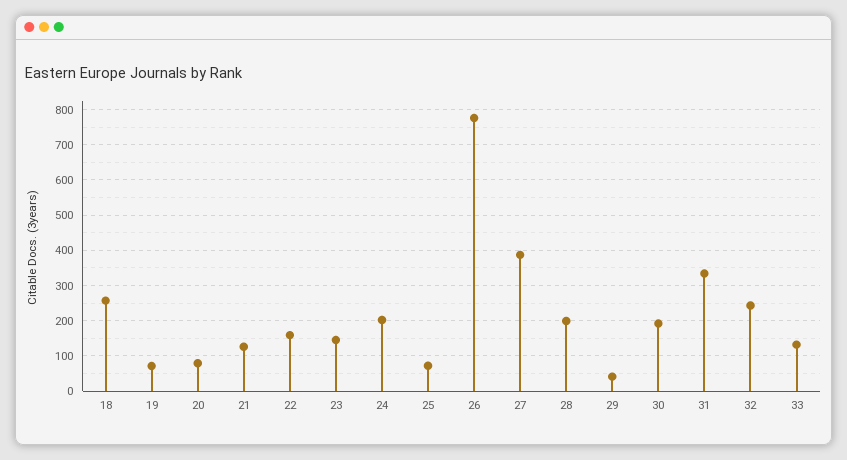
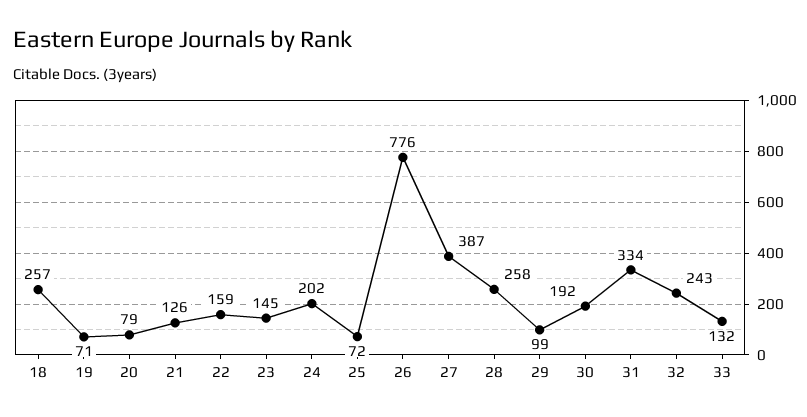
  {
    "18": 257,
    "19": 71,
    "20": 79,
    "21": 126,
    "22": 159,
    "23": 145,
    "24": 202,
    "25": 72,
    "26": 776,
    "27": 387,
-   "28": 200,
+   "28": 258,
-   "29": 40,
+   "29": 99,
    "30": 192,
    "31": 334,
    "32": 243,
    "33": 132
  }

